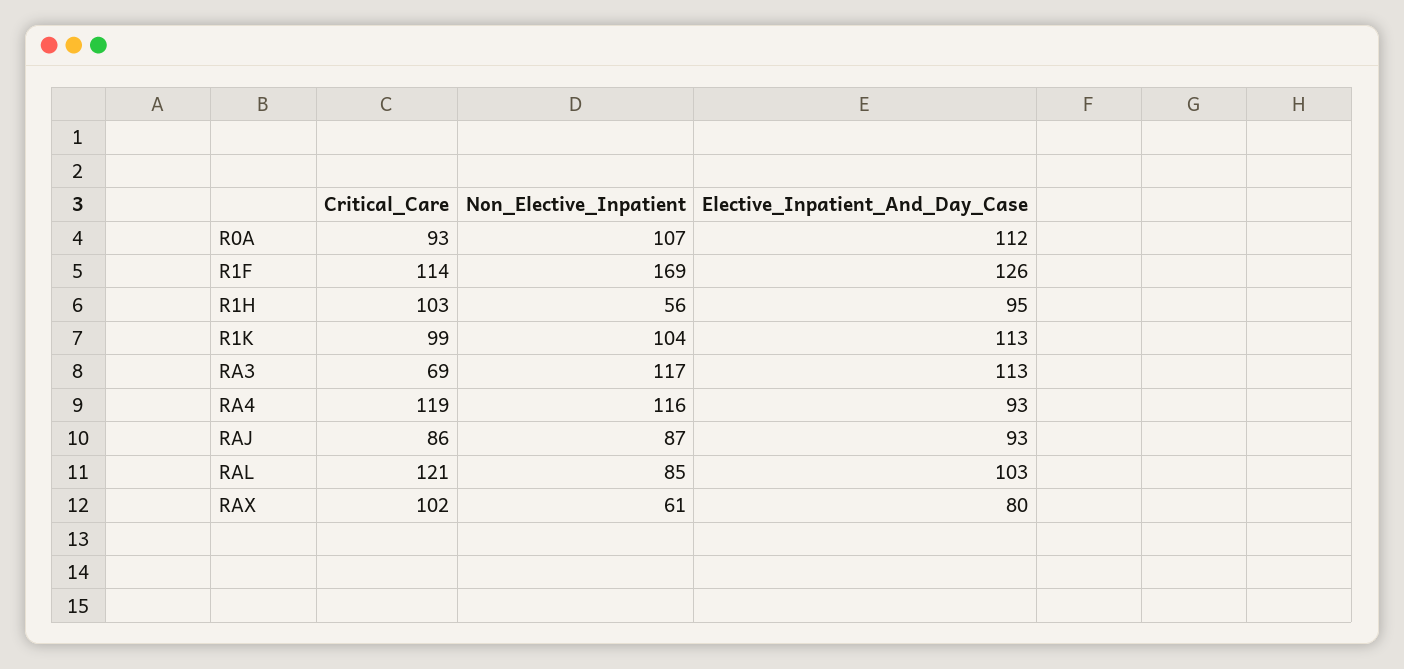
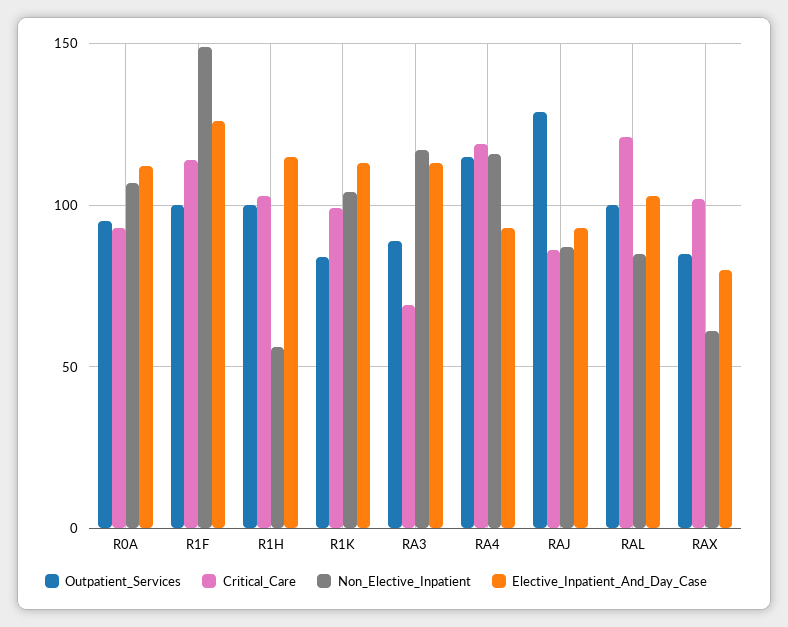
  {
    "Critical_Care": {
      "R0A": 93,
      "R1F": 114,
      "R1H": 103,
      "R1K": 99,
      "RA3": 69,
      "RA4": 119,
      "RAJ": 86,
      "RAL": 121,
      "RAX": 102
    },
    "Non_Elective_Inpatient": {
      "R0A": 107,
-     "R1F": 169,
+     "R1F": 150,
      "R1H": 56,
      "R1K": 104,
      "RA3": 117,
      "RA4": 116,
      "RAJ": 87,
      "RAL": 85,
      "RAX": 61
    },
    "Elective_Inpatient_And_Day_Case": {
      "R0A": 112,
      "R1F": 126,
-     "R1H": 95,
+     "R1H": 115,
      "R1K": 113,
      "RA3": 113,
      "RA4": 93,
      "RAJ": 93,
      "RAL": 103,
      "RAX": 80
-   }
+   },
+   "Outpatient_Services": {
+     "R0A": 95,
+     "R1F": 100,
+     "R1H": 100,
+     "R1K": 85,
+     "RA3": 90,
+     "RA4": 115,
+     "RAJ": 130,
+     "RAL": 100,
+     "RAX": 85
+   }
  }

